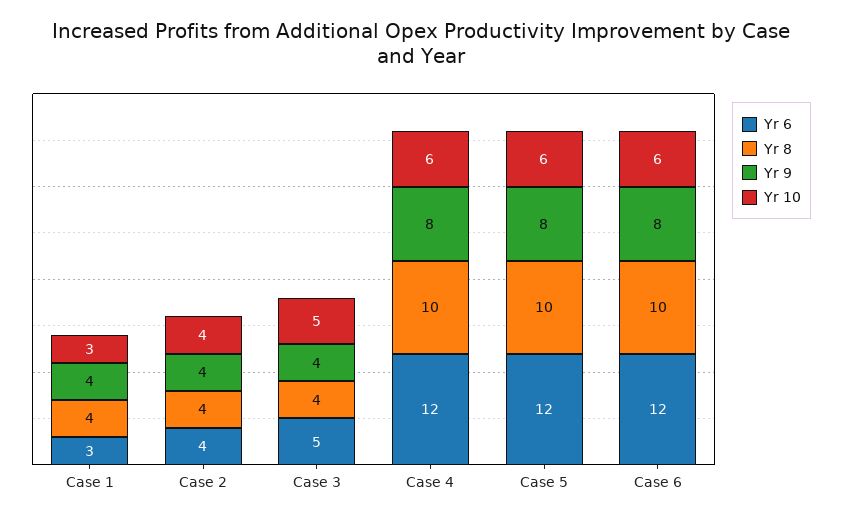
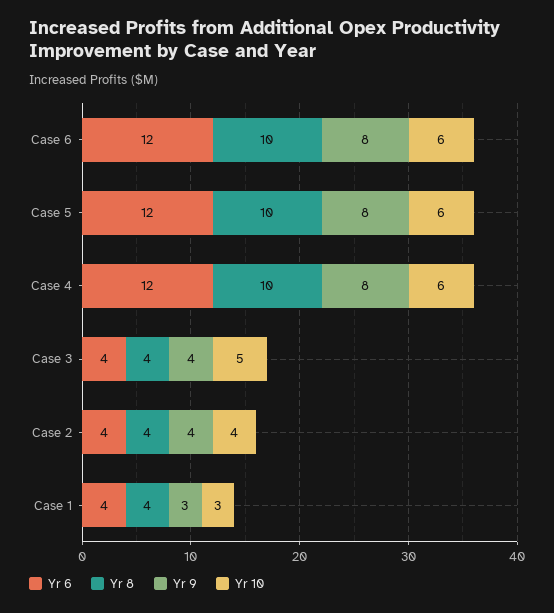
  {
    "Yr 6": {
-     "Case 1": 3,
+     "Case 1": 4,
      "Case 2": 4,
-     "Case 3": 5,
+     "Case 3": 4,
      "Case 4": 12,
      "Case 5": 12,
      "Case 6": 12
    },
    "Yr 8": {
      "Case 1": 4,
      "Case 2": 4,
      "Case 3": 4,
      "Case 4": 10,
      "Case 5": 10,
      "Case 6": 10
    },
    "Yr 9": {
-     "Case 1": 4,
+     "Case 1": 3,
      "Case 2": 4,
      "Case 3": 4,
      "Case 4": 8,
      "Case 5": 8,
      "Case 6": 8
    },
    "Yr 10": {
      "Case 1": 3,
      "Case 2": 4,
      "Case 3": 5,
      "Case 4": 6,
      "Case 5": 6,
      "Case 6": 6
    }
  }

